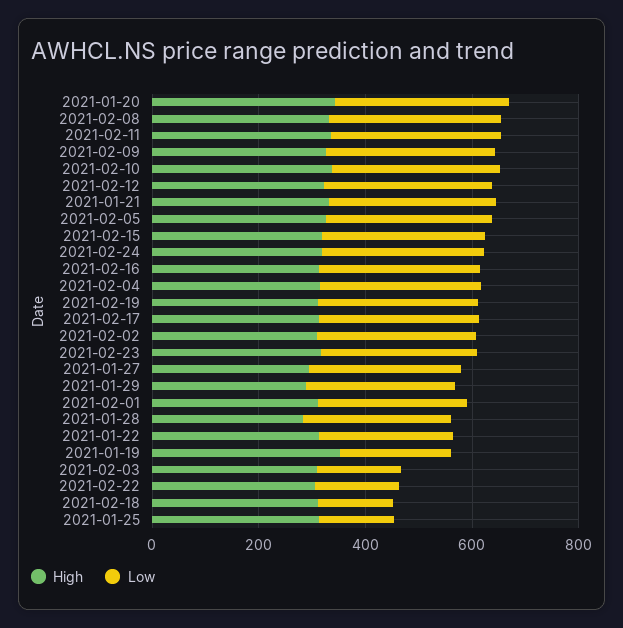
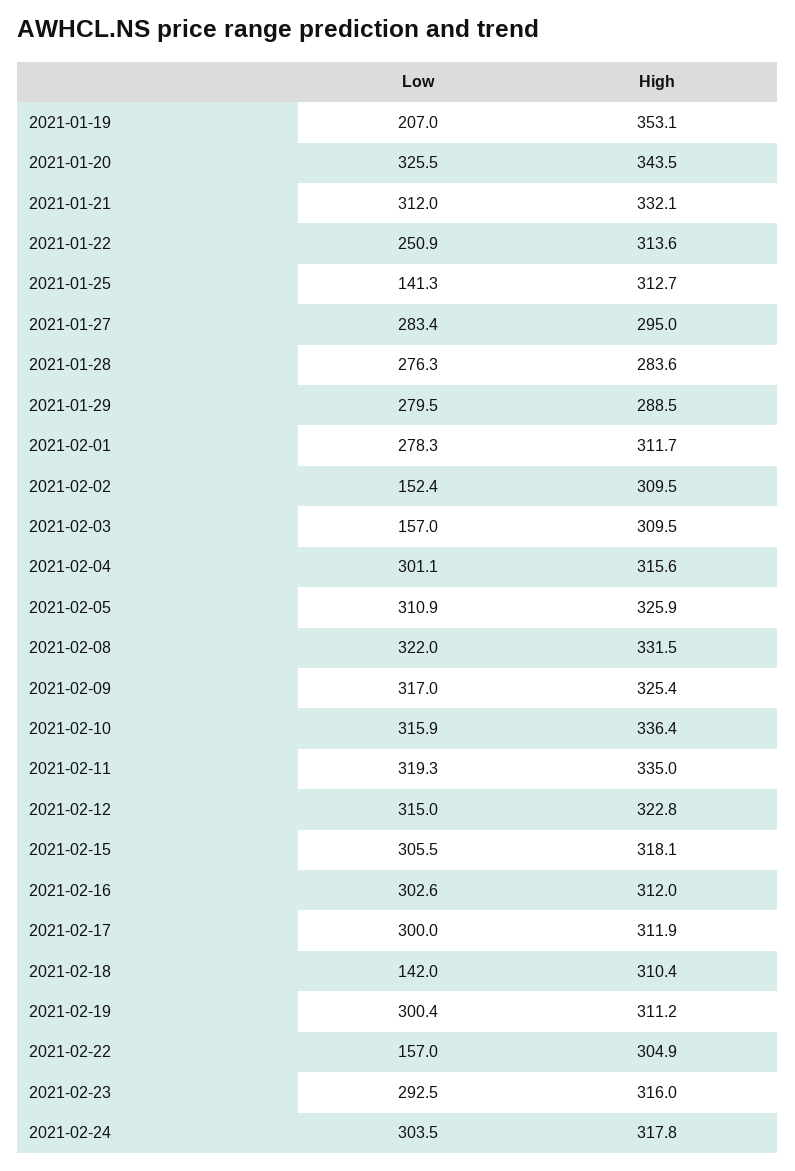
  {
    "High": {
      "2021-01-20": 343.5,
      "2021-02-08": 331.5,
      "2021-02-11": 335,
      "2021-02-09": 325.4,
      "2021-02-10": 336.4,
      "2021-02-12": 322.8,
      "2021-01-21": 332.1,
      "2021-02-05": 325.9,
      "2021-02-15": 318.1,
      "2021-02-24": 317.8,
      "2021-02-16": 312,
      "2021-02-04": 315.6,
      "2021-02-19": 311.2,
      "2021-02-17": 311.9,
      "2021-02-02": 309.5,
      "2021-02-23": 316,
      "2021-01-27": 295,
      "2021-01-29": 288.5,
      "2021-02-01": 311.7,
      "2021-01-28": 283.6,
      "2021-01-22": 313.6,
      "2021-01-19": 353.1,
      "2021-02-03": 309.5,
      "2021-02-22": 304.9,
      "2021-02-18": 310.4,
      "2021-01-25": 312.7
    },
    "Low": {
      "2021-01-20": 325.5,
      "2021-02-08": 322,
      "2021-02-11": 319.3,
      "2021-02-09": 317,
      "2021-02-10": 315.9,
      "2021-02-12": 315,
      "2021-01-21": 312,
      "2021-02-05": 310.9,
      "2021-02-15": 305.5,
      "2021-02-24": 303.5,
      "2021-02-16": 302.6,
      "2021-02-04": 301.1,
      "2021-02-19": 300.4,
      "2021-02-17": 300,
-     "2021-02-02": 300,
+     "2021-02-02": 152.4,
      "2021-02-23": 292.5,
      "2021-01-27": 283.4,
      "2021-01-29": 279.5,
      "2021-02-01": 278.3,
      "2021-01-28": 276.3,
      "2021-01-22": 250.9,
      "2021-01-19": 207,
      "2021-02-03": 157,
      "2021-02-22": 157,
      "2021-02-18": 142,
      "2021-01-25": 141.3
    }
  }

